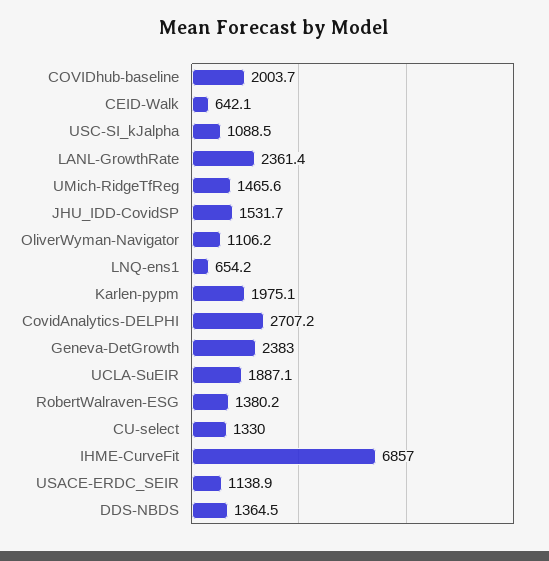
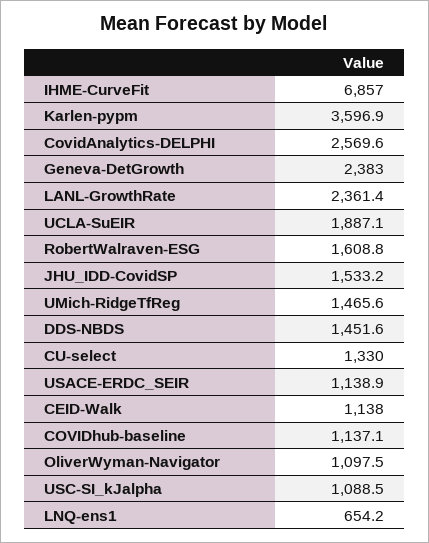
  {
-   "COVIDhub-baseline": 2003.7,
+   "COVIDhub-baseline": 1137.1,
-   "CEID-Walk": 642.1,
+   "CEID-Walk": 1138,
    "USC-SI_kJalpha": 1088.5,
    "LANL-GrowthRate": 2361.4,
    "UMich-RidgeTfReg": 1465.6,
-   "JHU_IDD-CovidSP": 1531.7,
+   "JHU_IDD-CovidSP": 1533.2,
-   "OliverWyman-Navigator": 1106.2,
+   "OliverWyman-Navigator": 1097.5,
    "LNQ-ens1": 654.2,
-   "Karlen-pypm": 1975.1,
+   "Karlen-pypm": 3596.9,
-   "CovidAnalytics-DELPHI": 2707.2,
+   "CovidAnalytics-DELPHI": 2569.6,
    "Geneva-DetGrowth": 2383,
    "UCLA-SuEIR": 1887.1,
-   "RobertWalraven-ESG": 1380.2,
+   "RobertWalraven-ESG": 1608.8,
    "CU-select": 1330,
    "IHME-CurveFit": 6857,
    "USACE-ERDC_SEIR": 1138.9,
-   "DDS-NBDS": 1364.5
+   "DDS-NBDS": 1451.6
  }

